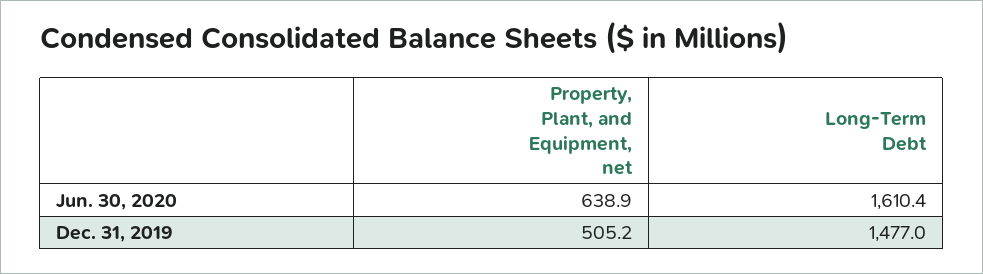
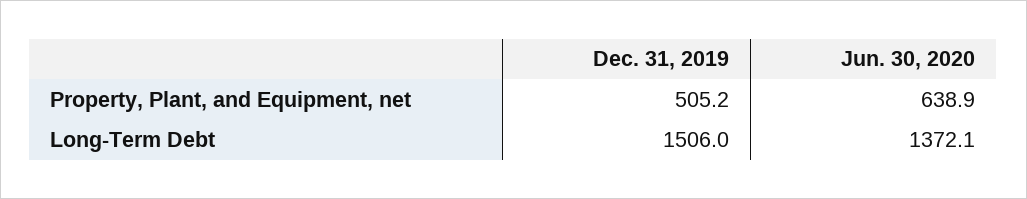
  {
    "Property, Plant, and Equipment, net": {
      "Jun. 30, 2020": 638.9,
      "Dec. 31, 2019": 505.2
    },
    "Long-Term Debt": {
-     "Jun. 30, 2020": 1610.4,
+     "Jun. 30, 2020": 1372.1,
-     "Dec. 31, 2019": 1477
+     "Dec. 31, 2019": 1506
    }
  }

